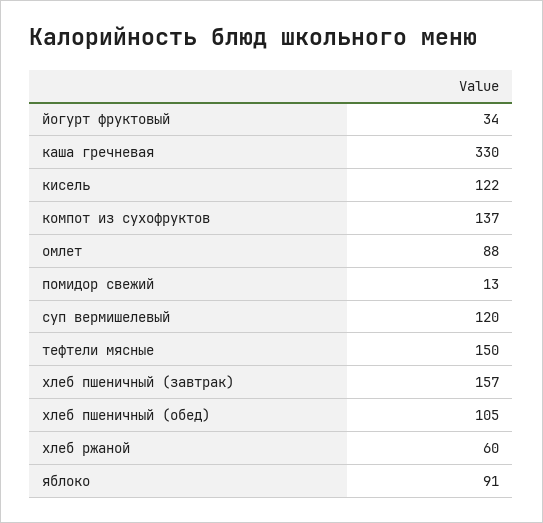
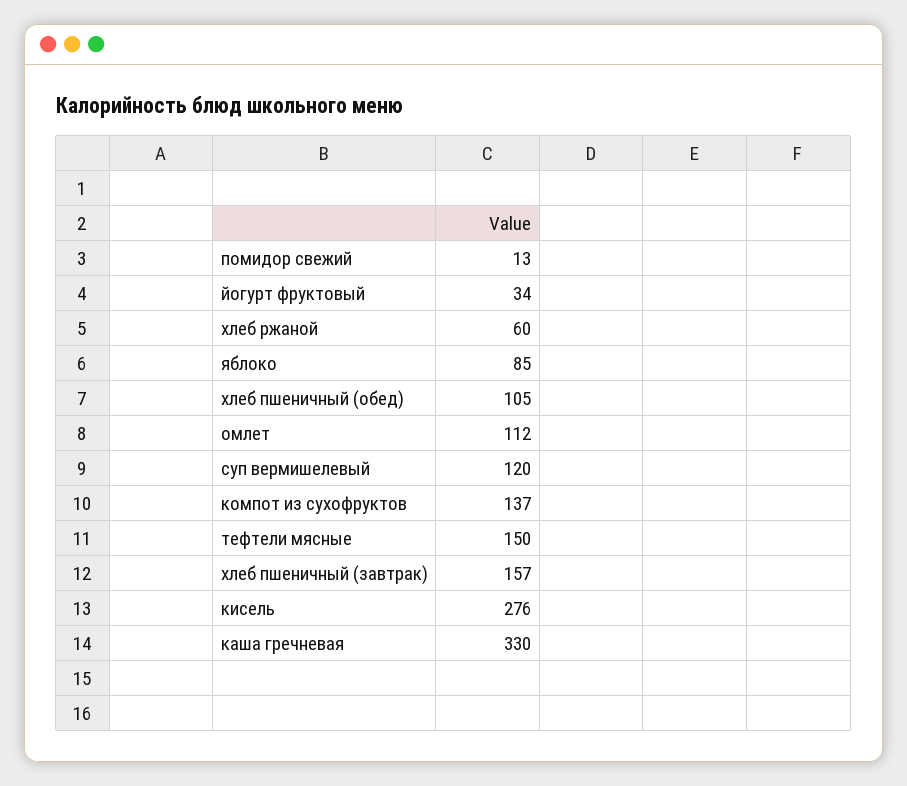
  {
    "йогурт фруктовый": 34,
    "каша гречневая": 330,
-   "кисель": 122,
+   "кисель": 276,
    "компот из сухофруктов": 137,
-   "омлет": 88,
+   "омлет": 112,
    "помидор свежий": 13,
    "суп вермишелевый": 120,
    "тефтели мясные": 150,
    "хлеб пшеничный (завтрак)": 157,
    "хлеб пшеничный (обед)": 105,
    "хлеб ржаной": 60,
-   "яблоко": 91
+   "яблоко": 85
  }

